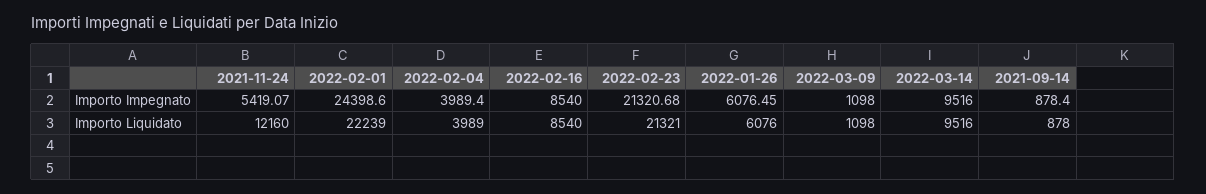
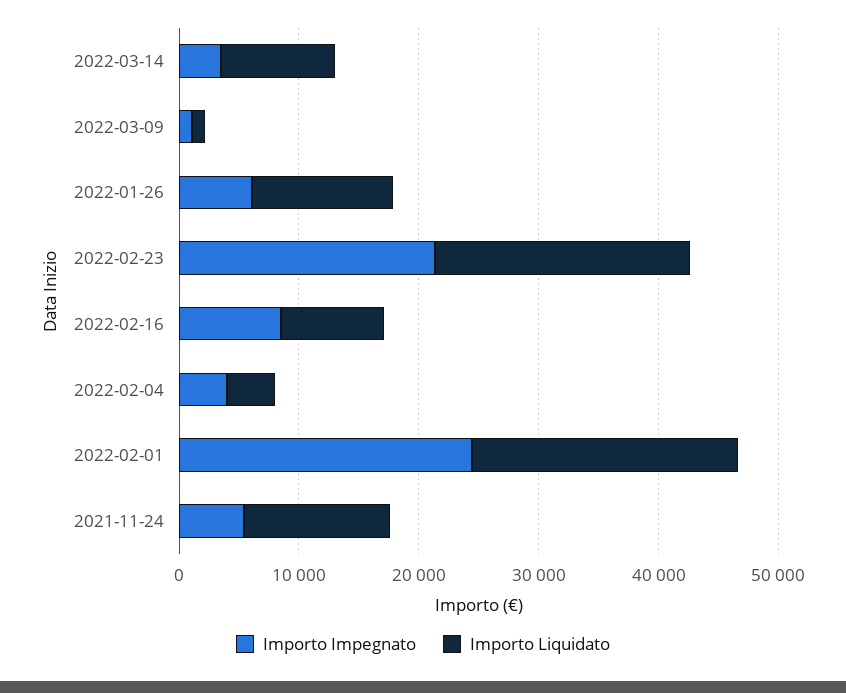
  {
    "Importo Impegnato": {
      "2021-11-24": 5419.07,
      "2022-02-01": 24398.6,
      "2022-02-04": 3989.4,
      "2022-02-16": 8540,
      "2022-02-23": 21320.68,
      "2022-01-26": 6076.45,
      "2022-03-09": 1098,
-     "2022-03-14": 9516,
+     "2022-03-14": 4000
-     "2021-09-14": 878.4
    },
    "Importo Liquidato": {
      "2021-11-24": 12160,
      "2022-02-01": 22239,
      "2022-02-04": 3989,
      "2022-02-16": 8540,
      "2022-02-23": 21321,
-     "2022-01-26": 6076,
+     "2022-01-26": 12000,
      "2022-03-09": 1098,
-     "2022-03-14": 9516,
+     "2022-03-14": 9516
-     "2021-09-14": 878
    }
  }

